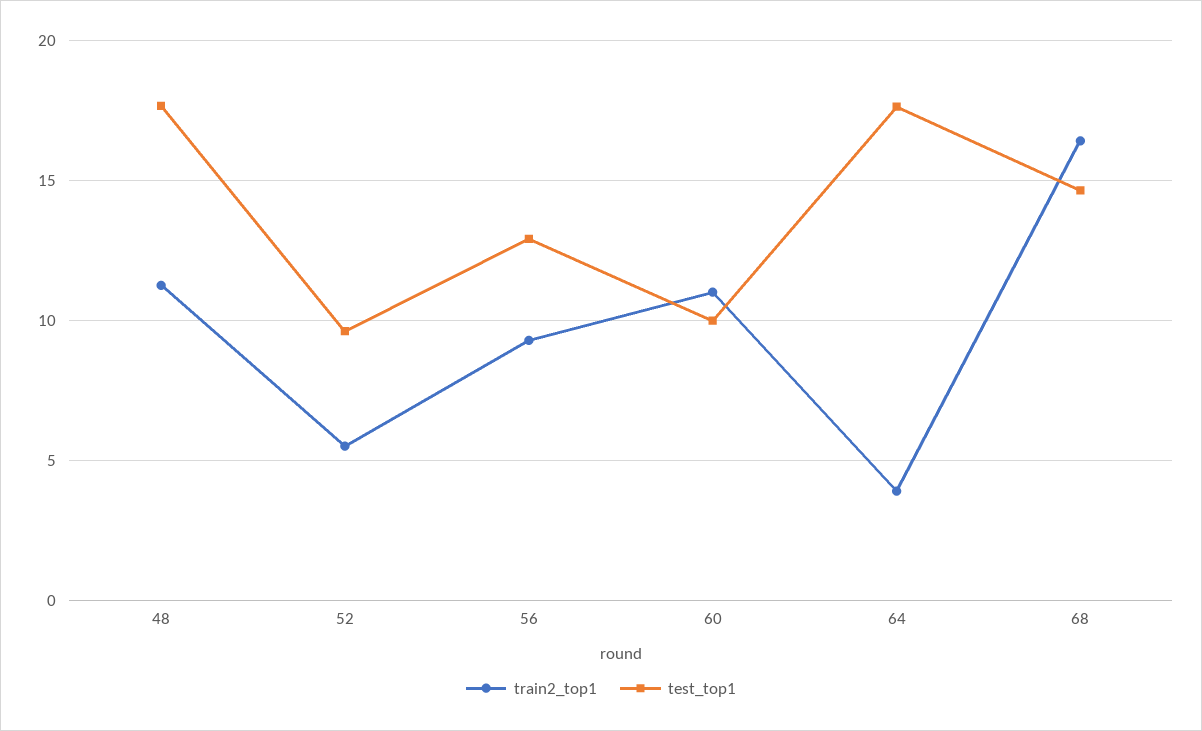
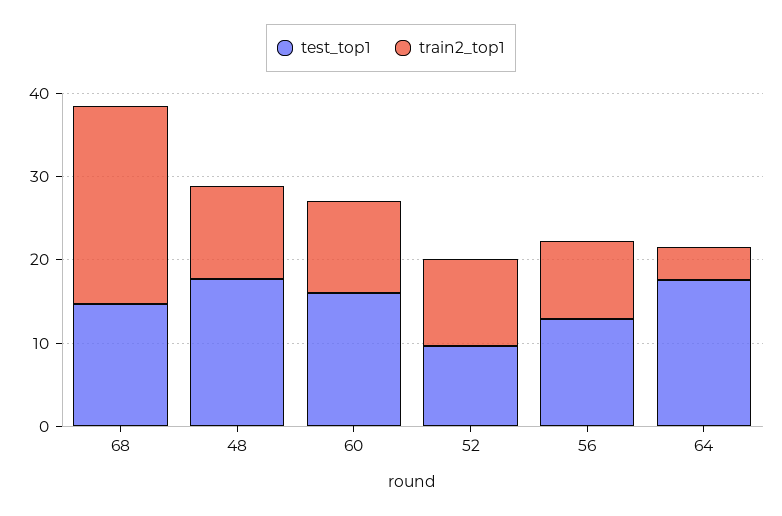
  {
    "train2_top1": {
      "48": 11.5,
-     "52": 5.5,
+     "52": 10,
      "56": 9.5,
      "60": 11,
      "64": 4,
-     "68": 16.5
+     "68": 24
    },
    "test_top1": {
      "48": 17.5,
      "52": 9.5,
      "56": 13,
-     "60": 10,
+     "60": 16,
      "64": 17.5,
      "68": 14.5
    }
  }

